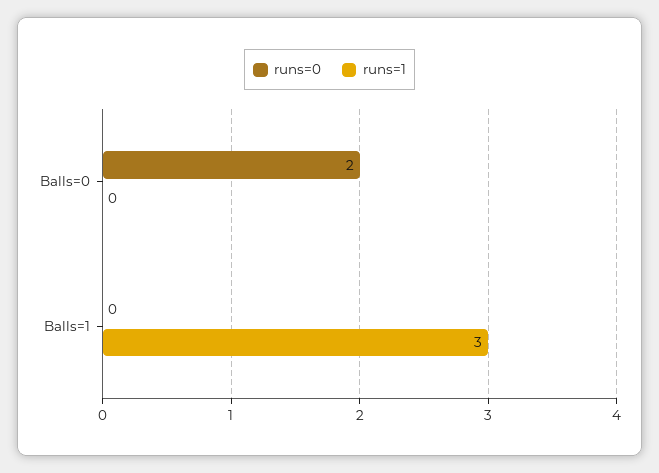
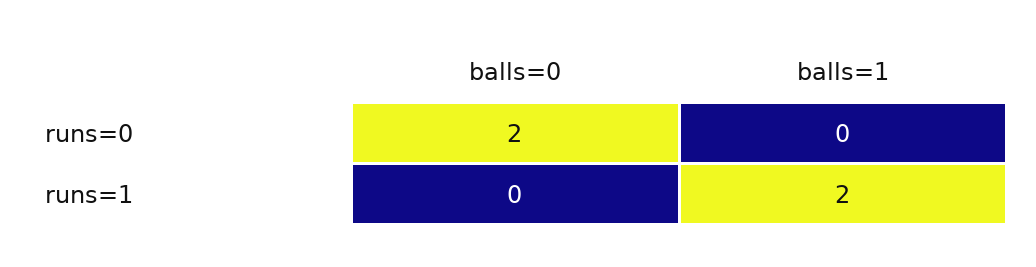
  {
    "runs=0": {
      "Balls=0": 2,
      "Balls=1": 0
    },
    "runs=1": {
      "Balls=0": 0,
-     "Balls=1": 3
+     "Balls=1": 2
    }
  }

